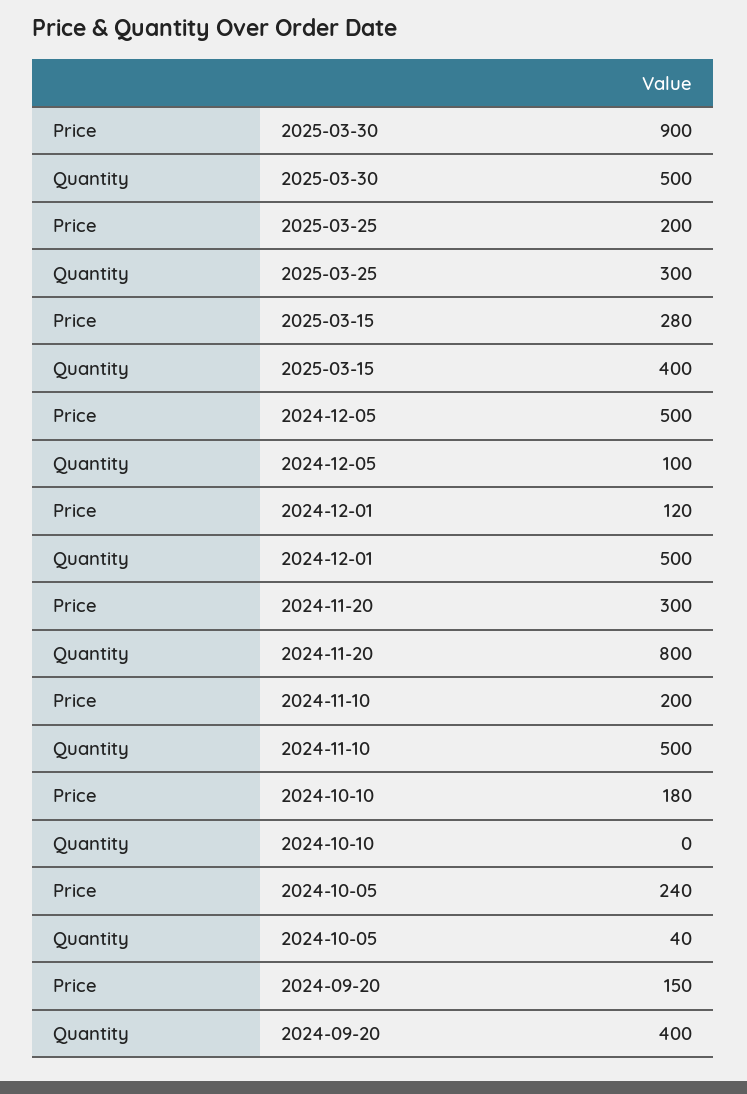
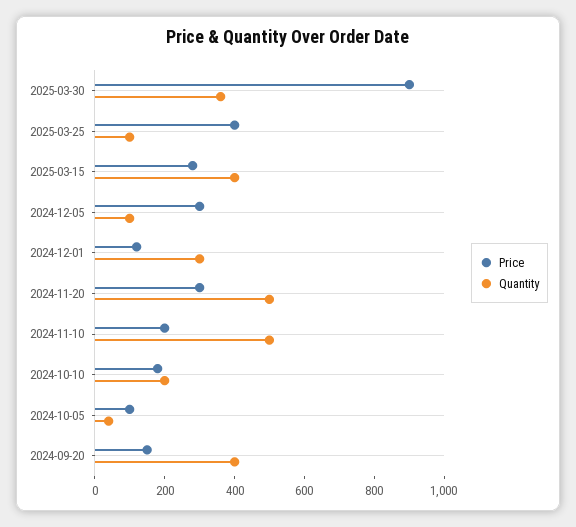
  {
    "Price": {
      "2025-03-30": 900,
-     "2025-03-25": 200,
+     "2025-03-25": 400,
      "2025-03-15": 280,
-     "2024-12-05": 500,
+     "2024-12-05": 300,
      "2024-12-01": 120,
      "2024-11-20": 300,
      "2024-11-10": 200,
      "2024-10-10": 180,
-     "2024-10-05": 240,
+     "2024-10-05": 100,
      "2024-09-20": 150
    },
    "Quantity": {
-     "2025-03-30": 500,
+     "2025-03-30": 350,
-     "2025-03-25": 300,
+     "2025-03-25": 100,
      "2025-03-15": 400,
      "2024-12-05": 100,
-     "2024-12-01": 500,
+     "2024-12-01": 300,
-     "2024-11-20": 800,
+     "2024-11-20": 500,
      "2024-11-10": 500,
-     "2024-10-10": 0,
+     "2024-10-10": 200,
      "2024-10-05": 40,
      "2024-09-20": 400
    }
  }

